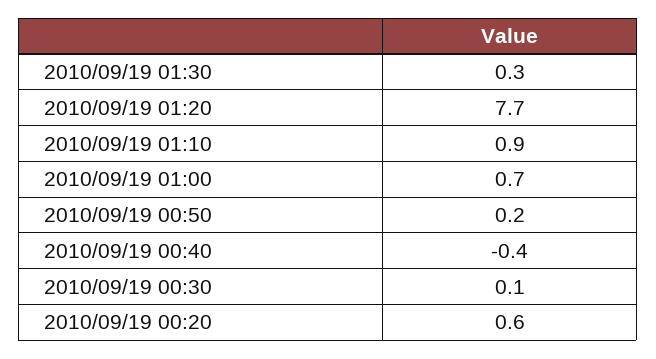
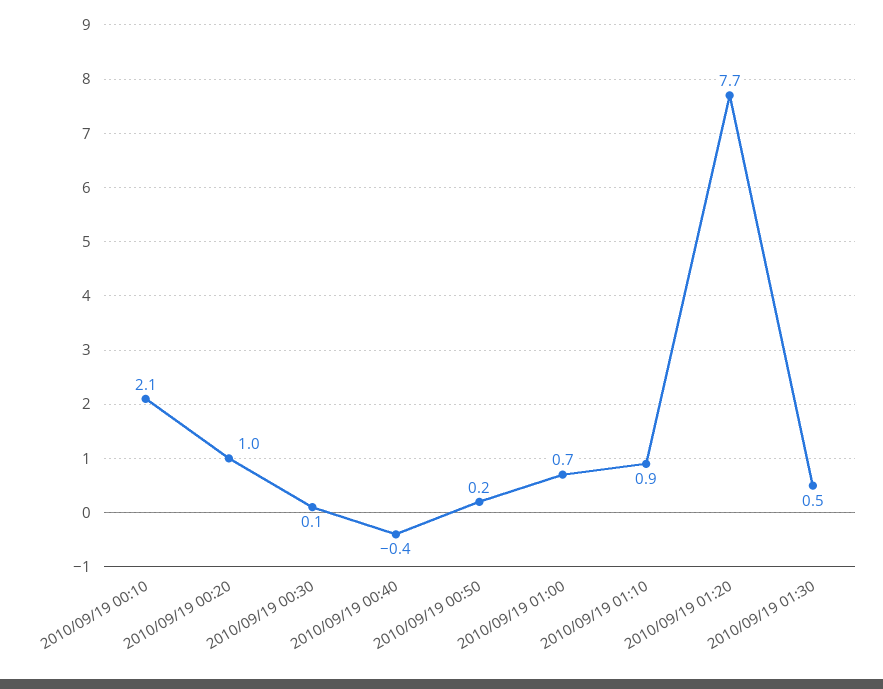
  {
-   "2010/09/19 01:30": 0.3,
+   "2010/09/19 01:30": 0.5,
    "2010/09/19 01:20": 7.7,
    "2010/09/19 01:10": 0.9,
    "2010/09/19 01:00": 0.7,
    "2010/09/19 00:50": 0.2,
    "2010/09/19 00:40": -0.4,
    "2010/09/19 00:30": 0.1,
-   "2010/09/19 00:20": 0.6
+   "2010/09/19 00:20": 1,
+   "2010/09/19 00:10": 2.1
  }

